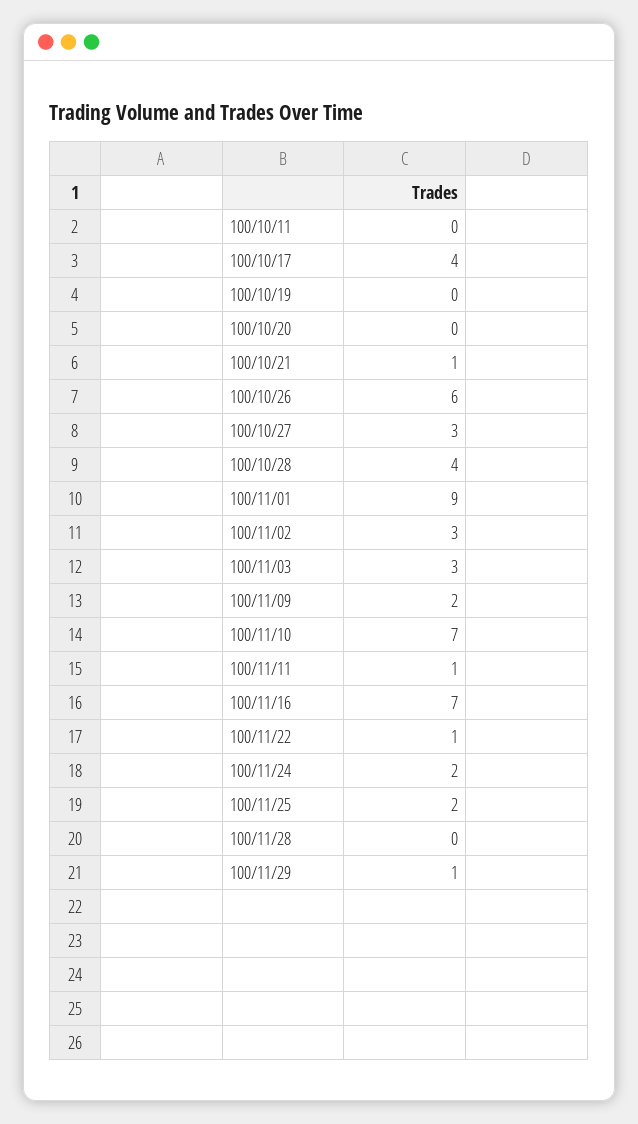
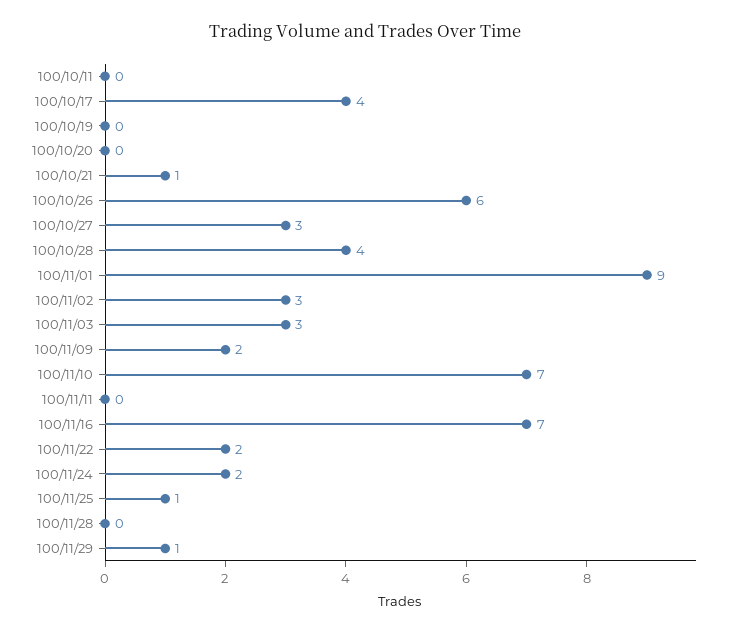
  {
    "100/10/11": 0,
    "100/10/17": 4,
    "100/10/19": 0,
    "100/10/20": 0,
    "100/10/21": 1,
    "100/10/26": 6,
    "100/10/27": 3,
    "100/10/28": 4,
    "100/11/01": 9,
    "100/11/02": 3,
    "100/11/03": 3,
    "100/11/09": 2,
    "100/11/10": 7,
-   "100/11/11": 1,
+   "100/11/11": 0,
    "100/11/16": 7,
-   "100/11/22": 1,
+   "100/11/22": 2,
    "100/11/24": 2,
-   "100/11/25": 2,
+   "100/11/25": 1,
    "100/11/28": 0,
    "100/11/29": 1
  }

